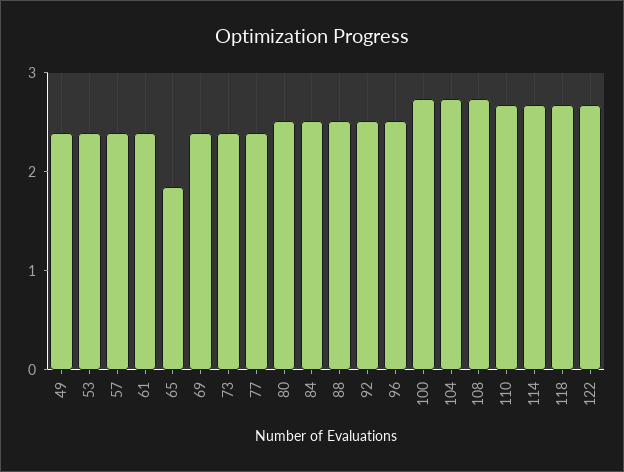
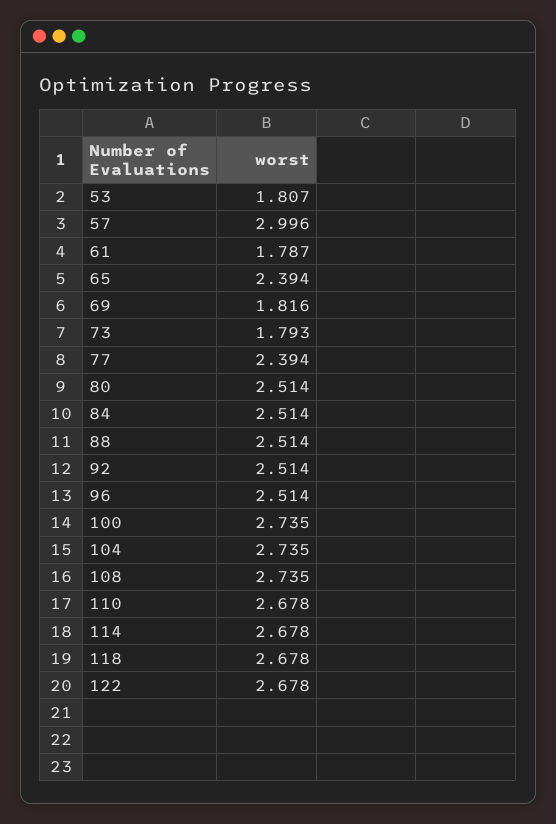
  {
-   "49": 2.4,
-   "53": 2.4,
+   "53": 1.807,
-   "57": 2.4,
+   "57": 2.996,
-   "61": 2.4,
+   "61": 1.787,
-   "65": 1.8,
+   "65": 2.394,
-   "69": 2.4,
+   "69": 1.816,
-   "73": 2.4,
+   "73": 1.793,
    "77": 2.394,
    "80": 2.514,
    "84": 2.514,
    "88": 2.514,
    "92": 2.514,
    "96": 2.514,
    "100": 2.735,
    "104": 2.735,
    "108": 2.735,
    "110": 2.678,
    "114": 2.678,
    "118": 2.678,
    "122": 2.678
  }

